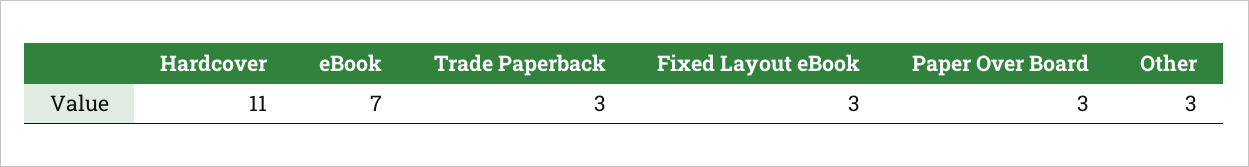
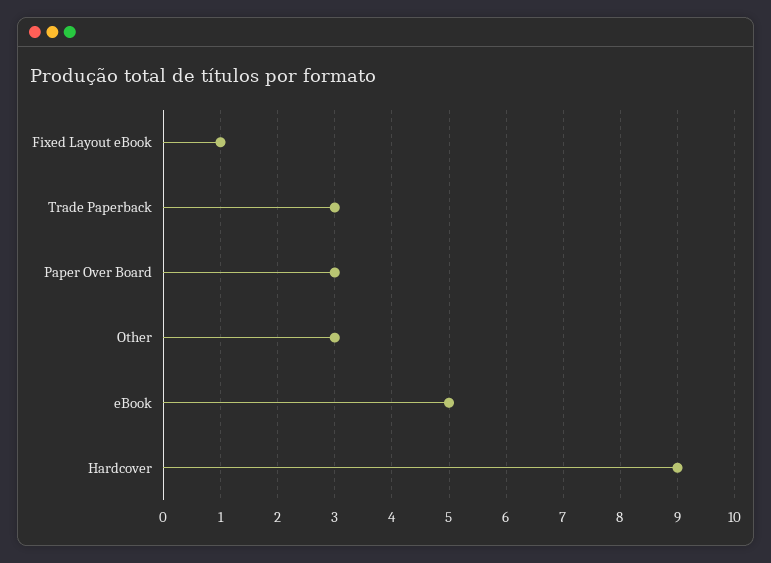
  {
-   "Hardcover": 11,
+   "Hardcover": 9,
-   "eBook": 7,
+   "eBook": 5,
    "Trade Paperback": 3,
-   "Fixed Layout eBook": 3,
+   "Fixed Layout eBook": 1,
    "Paper Over Board": 3,
    "Other": 3
  }

